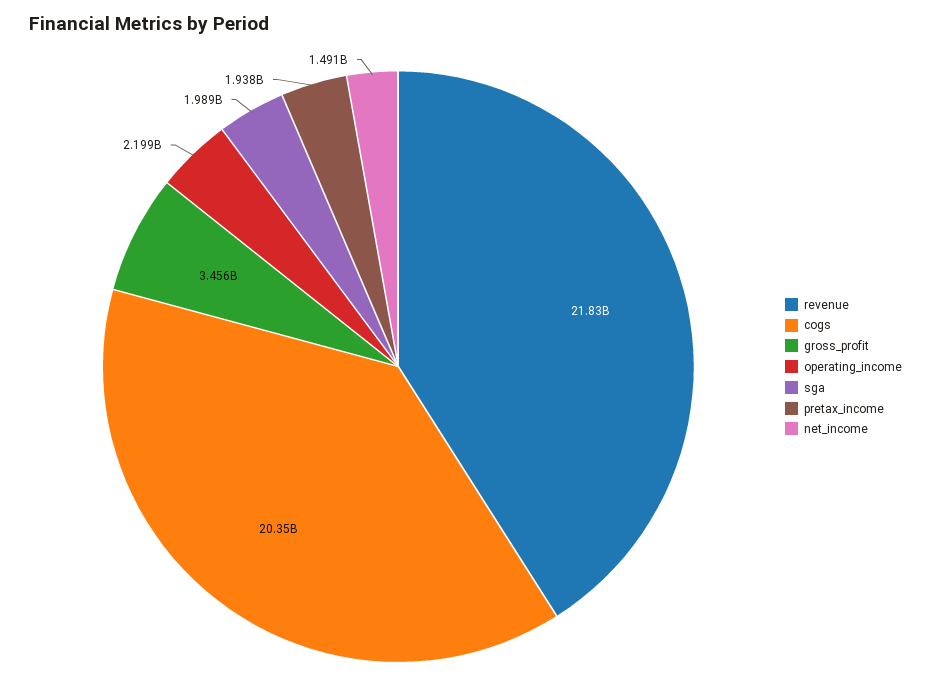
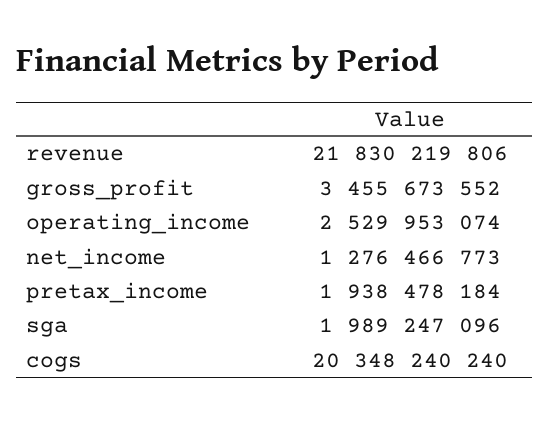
  {
    "revenue": 21830219806,
    "cogs": 20348240240,
    "gross_profit": 3455673552,
-   "operating_income": 2199000000,
+   "operating_income": 2529953074,
    "sga": 1989247096,
    "pretax_income": 1938478184,
-   "net_income": 1491000000
+   "net_income": 1276466773
  }

